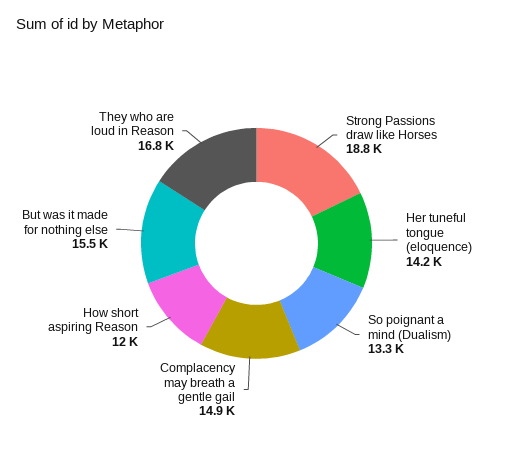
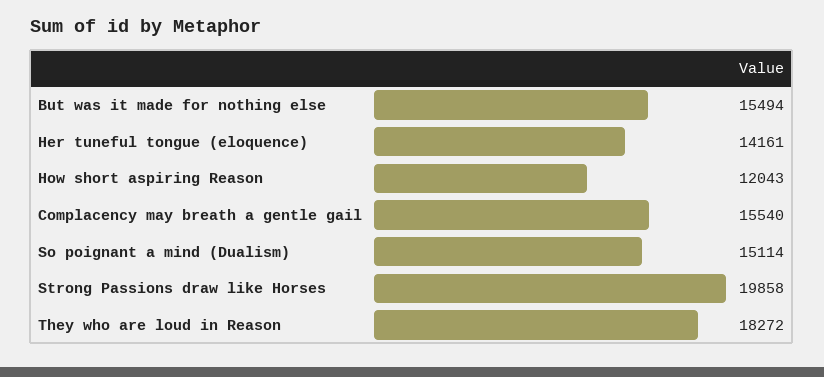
  {
-   "Strong Passions draw like Horses": 18800,
+   "Strong Passions draw like Horses": 19858,
    "Her tuneful tongue (eloquence)": 14161,
-   "So poignant a mind (Dualism)": 13300,
+   "So poignant a mind (Dualism)": 15114,
-   "Complacency may breath a gentle gail": 14900,
+   "Complacency may breath a gentle gail": 15540,
    "How short aspiring Reason": 12043,
    "But was it made for nothing else": 15494,
-   "They who are loud in Reason": 16800
+   "They who are loud in Reason": 18272
  }

